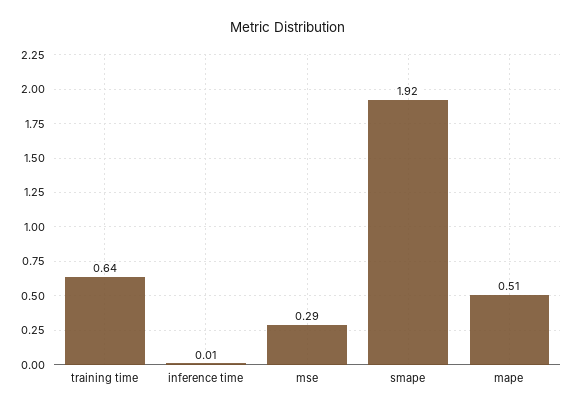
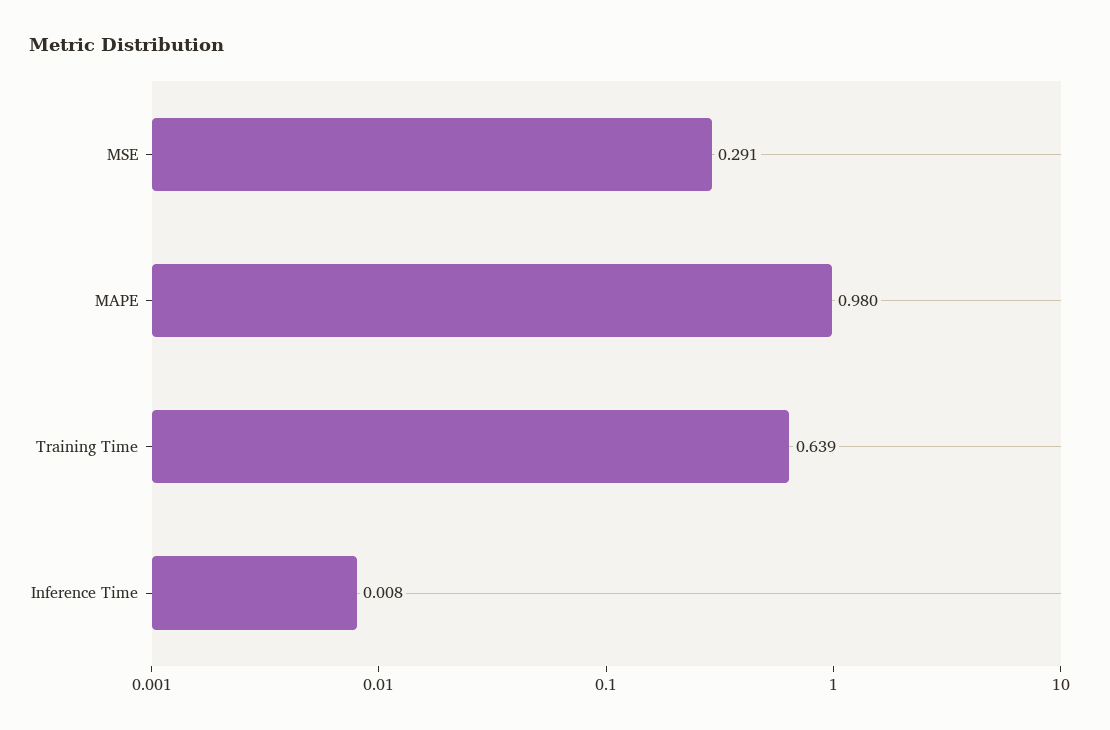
  {
    "training time": 0.639,
    "inference time": 0.008,
    "mse": 0.291,
-   "smape": 1.92,
-   "mape": 0.51
+   "mape": 0.98
  }

